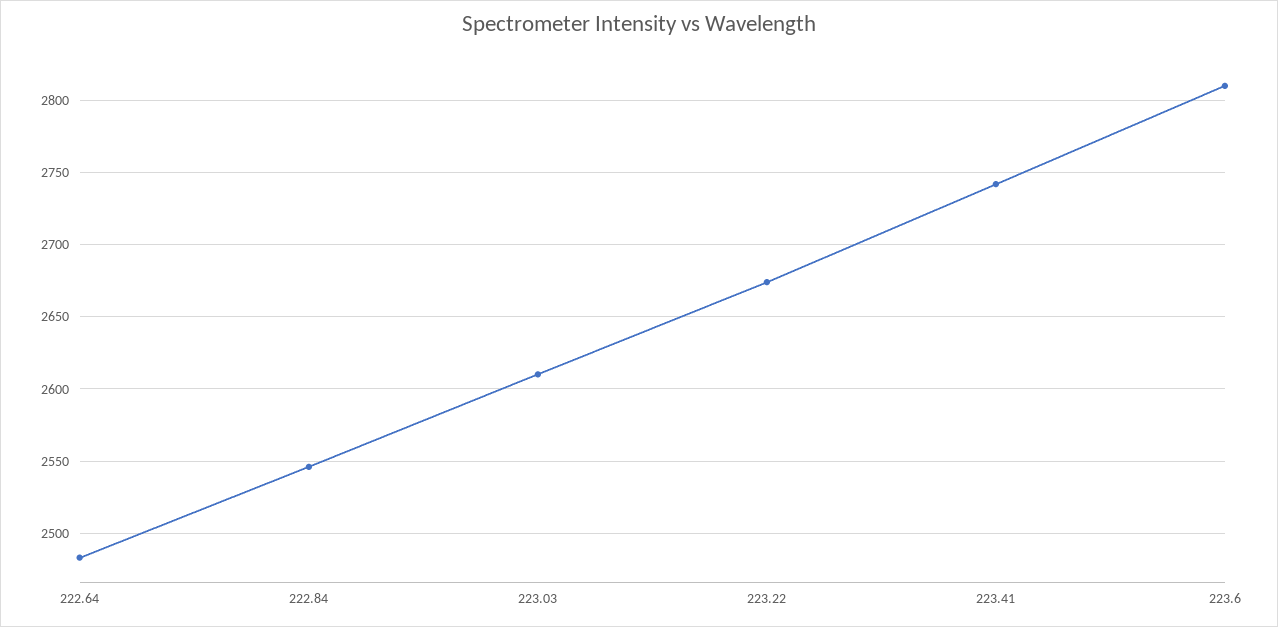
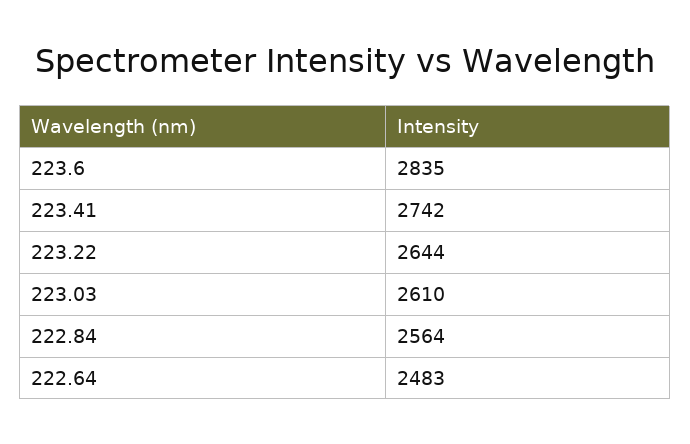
  {
    "222.64": 2483,
-   "222.84": 2545,
+   "222.84": 2564,
    "223.03": 2610,
-   "223.22": 2675,
+   "223.22": 2644,
    "223.41": 2742,
-   "223.6": 2810
+   "223.6": 2835
  }

